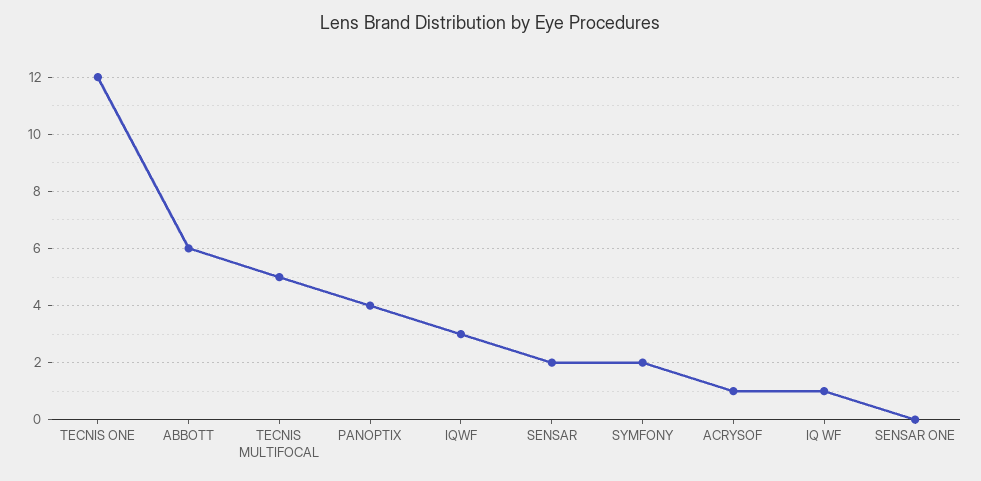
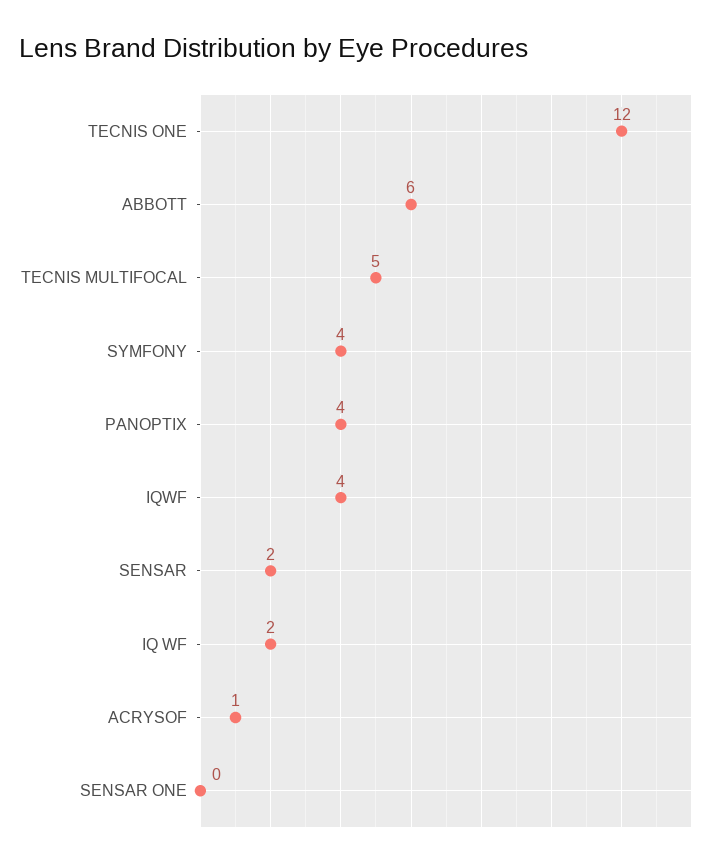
  {
    "TECNIS ONE": 12,
    "ABBOTT": 6,
    "TECNIS MULTIFOCAL": 5,
    "PANOPTIX": 4,
-   "IQWF": 3,
+   "IQWF": 4,
    "SENSAR": 2,
-   "SYMFONY": 2,
+   "SYMFONY": 4,
    "ACRYSOF": 1,
-   "IQ WF": 1,
+   "IQ WF": 2,
    "SENSAR ONE": 0
  }

